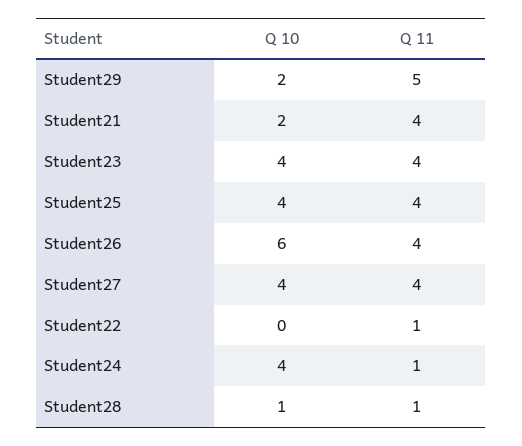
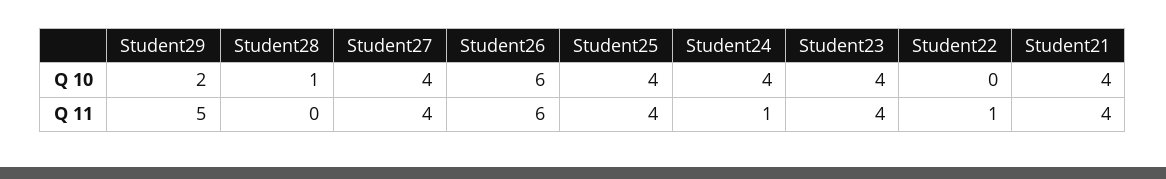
  {
    "Q 10": {
      "Student29": 2,
-     "Student21": 2,
+     "Student21": 4,
      "Student23": 4,
      "Student25": 4,
      "Student26": 6,
      "Student27": 4,
      "Student22": 0,
      "Student24": 4,
      "Student28": 1
    },
    "Q 11": {
      "Student29": 5,
      "Student21": 4,
      "Student23": 4,
      "Student25": 4,
-     "Student26": 4,
+     "Student26": 6,
      "Student27": 4,
      "Student22": 1,
      "Student24": 1,
-     "Student28": 1
+     "Student28": 0
    }
  }

